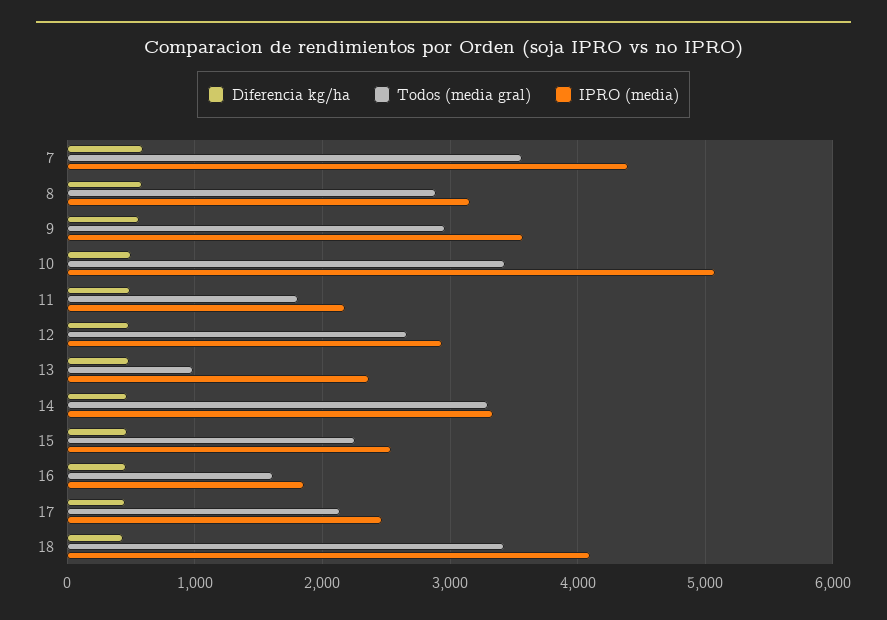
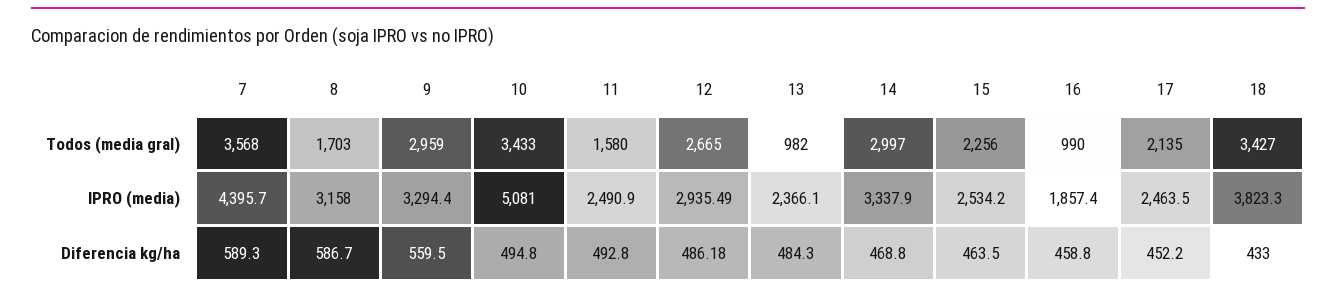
  {
    "Diferencia kg/ha": {
      "7": 589.3,
      "8": 586.7,
      "9": 559.5,
      "10": 494.8,
      "11": 492.8,
      "12": 486.18,
      "13": 484.3,
      "14": 468.8,
      "15": 463.5,
      "16": 458.8,
      "17": 452.2,
      "18": 433
    },
    "Todos (media gral)": {
      "7": 3568,
-     "8": 2900,
+     "8": 1703,
      "9": 2959,
      "10": 3433,
-     "11": 1800,
+     "11": 1580,
      "12": 2665,
      "13": 982,
-     "14": 3300,
+     "14": 2997,
      "15": 2256,
-     "16": 1600,
+     "16": 990,
      "17": 2135,
      "18": 3427
    },
    "IPRO (media)": {
      "7": 4395.7,
      "8": 3158,
-     "9": 3600,
+     "9": 3294.4,
      "10": 5081,
-     "11": 2200,
+     "11": 2490.9,
      "12": 2935.49,
      "13": 2366.1,
      "14": 3337.9,
      "15": 2534.2,
      "16": 1857.4,
      "17": 2463.5,
-     "18": 4100
+     "18": 3823.3
    }
  }

